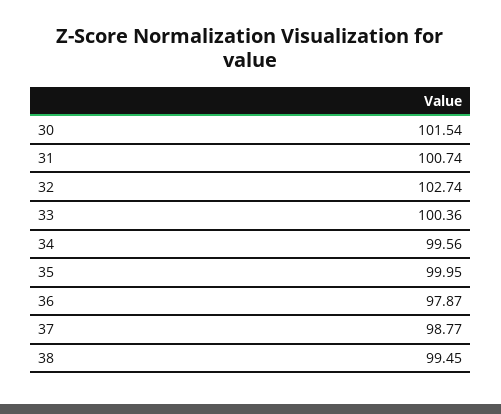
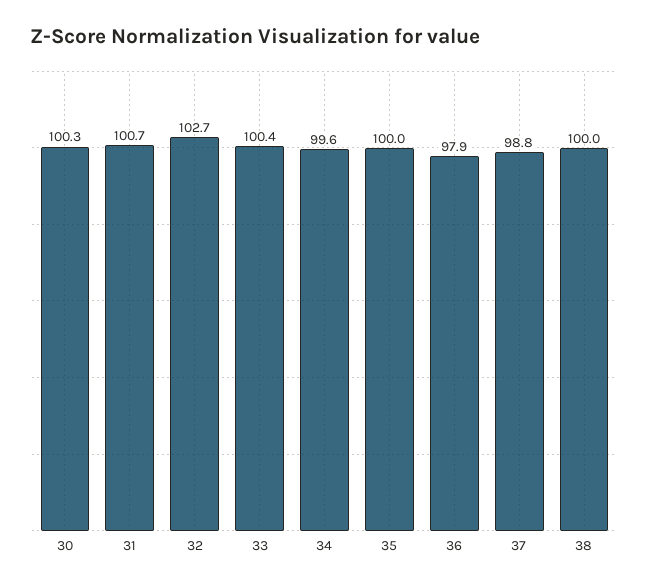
  {
-   "30": 101.54,
+   "30": 100.3,
    "31": 100.74,
    "32": 102.74,
    "33": 100.36,
    "34": 99.56,
    "35": 99.95,
    "36": 97.87,
    "37": 98.77,
-   "38": 99.45
+   "38": 100
  }

